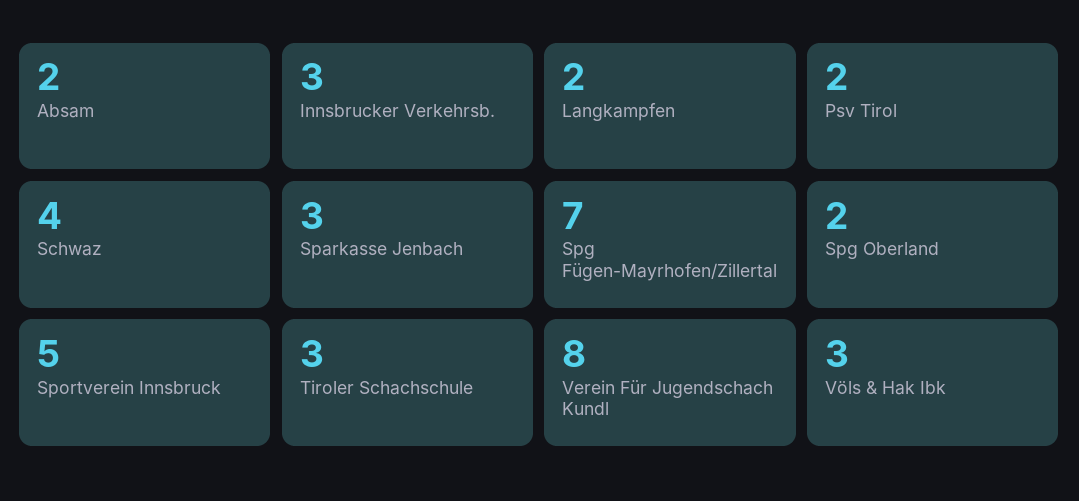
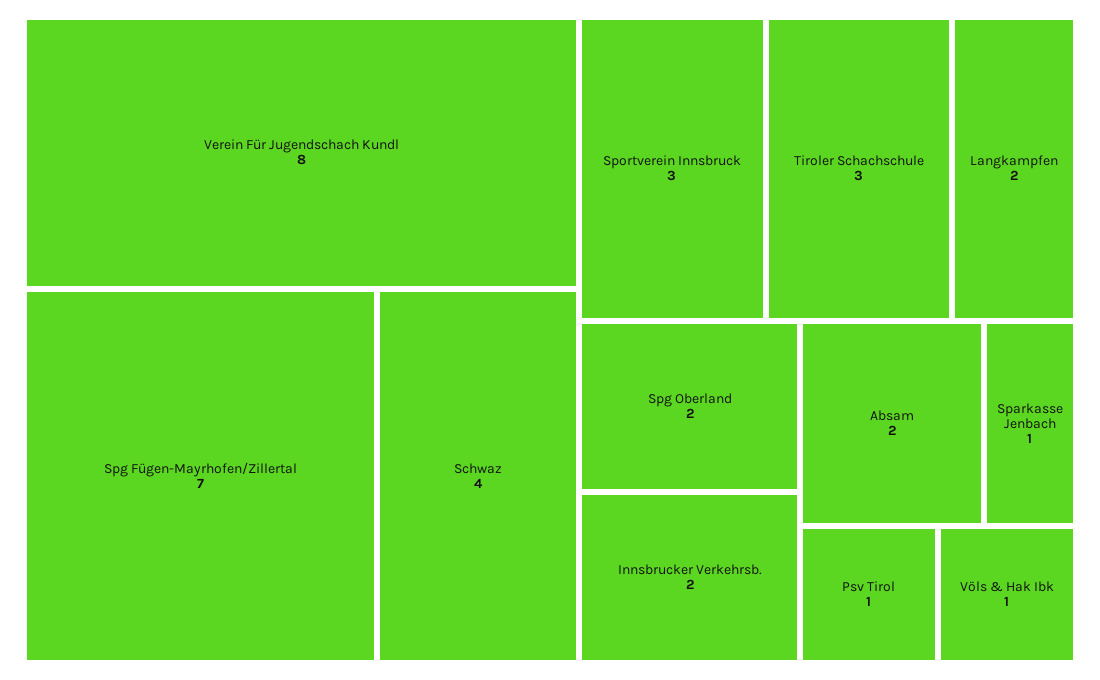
  {
    "Absam": 2,
-   "Innsbrucker Verkehrsb.": 3,
+   "Innsbrucker Verkehrsb.": 2,
    "Langkampfen": 2,
-   "Psv Tirol": 2,
+   "Psv Tirol": 1,
    "Schwaz": 4,
-   "Sparkasse Jenbach": 3,
+   "Sparkasse Jenbach": 1,
    "Spg Fügen-Mayrhofen/Zillertal": 7,
    "Spg Oberland": 2,
-   "Sportverein Innsbruck": 5,
+   "Sportverein Innsbruck": 3,
    "Tiroler Schachschule": 3,
    "Verein Für Jugendschach Kundl": 8,
-   "Völs & Hak Ibk": 3
+   "Völs & Hak Ibk": 1
  }

